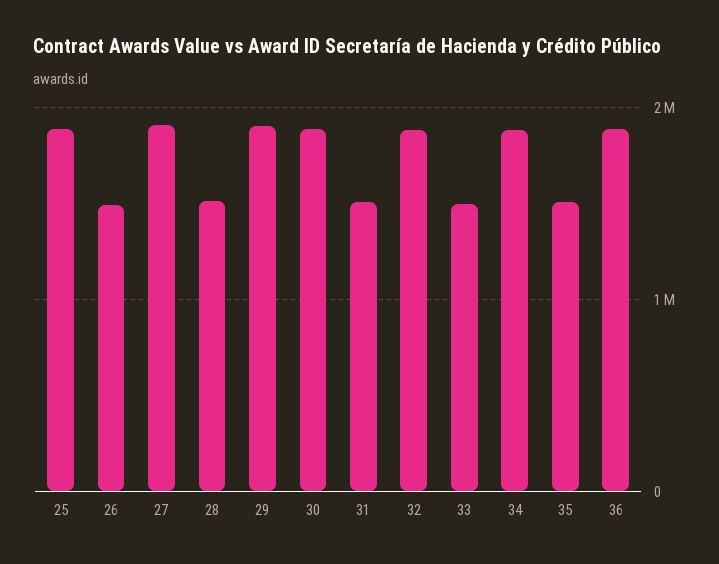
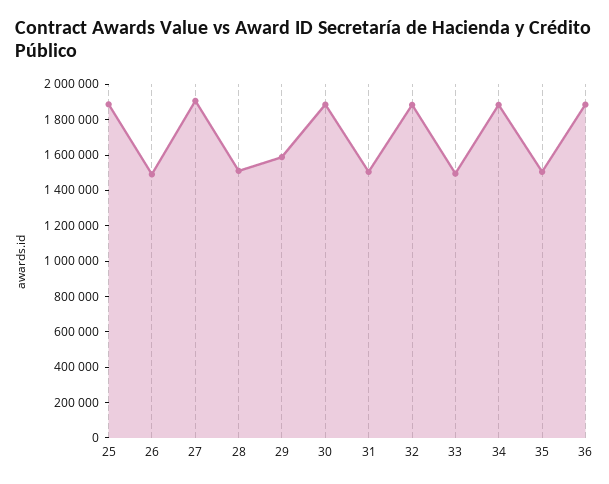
  {
    "25": 1900000,
    "26": 1500000,
    "27": 1900000,
    "28": 1500000,
-   "29": 1900000,
+   "29": 1600000,
    "30": 1900000,
    "31": 1500000,
    "32": 1900000,
    "33": 1500000,
    "34": 1900000,
    "35": 1500000,
    "36": 1900000
  }

